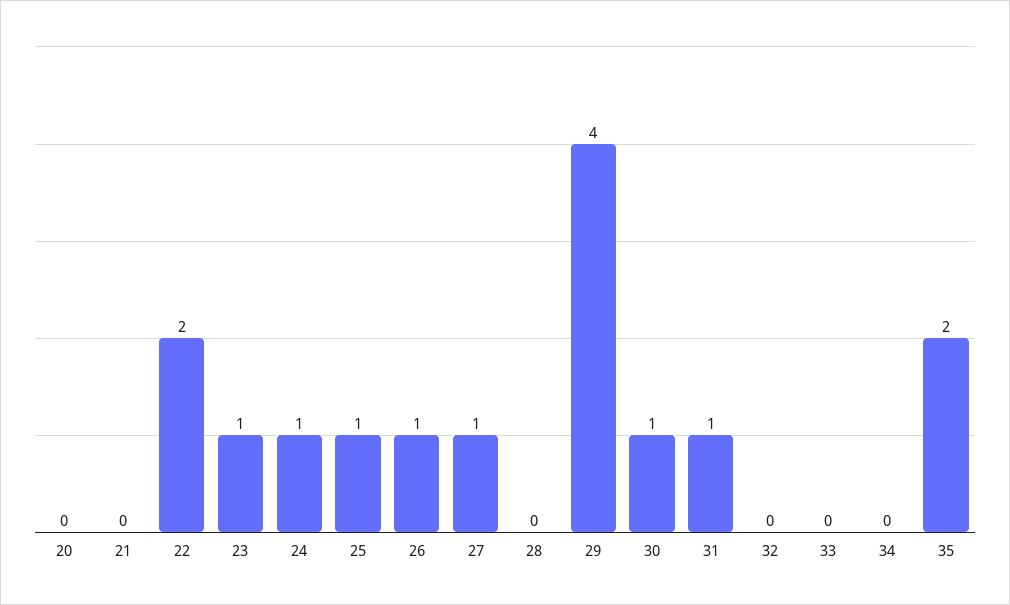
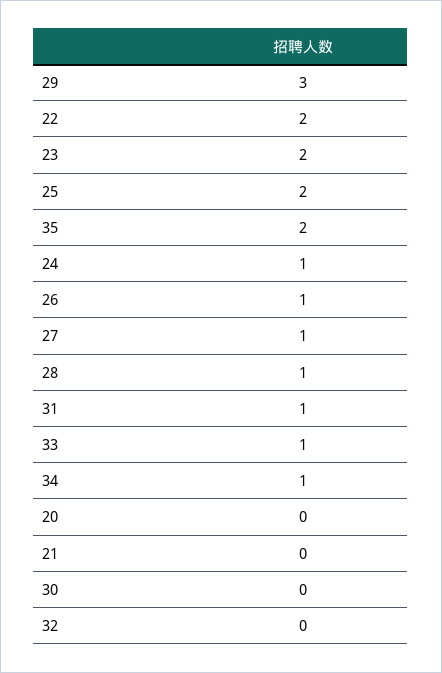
  {
    "20": 0,
    "21": 0,
    "22": 2,
-   "23": 1,
+   "23": 2,
    "24": 1,
-   "25": 1,
+   "25": 2,
    "26": 1,
    "27": 1,
-   "28": 0,
+   "28": 1,
-   "29": 4,
+   "29": 3,
-   "30": 1,
+   "30": 0,
    "31": 1,
    "32": 0,
-   "33": 0,
+   "33": 1,
-   "34": 0,
+   "34": 1,
    "35": 2
  }

